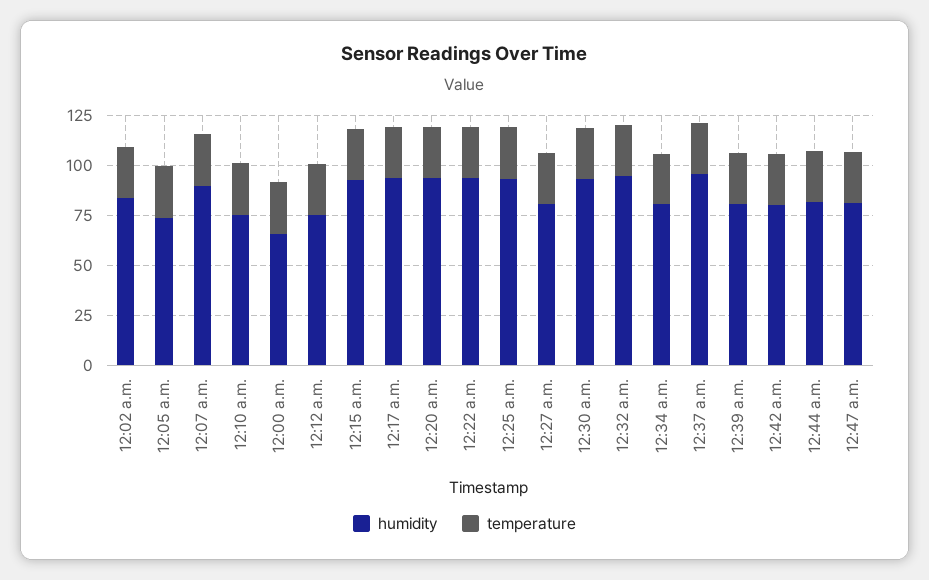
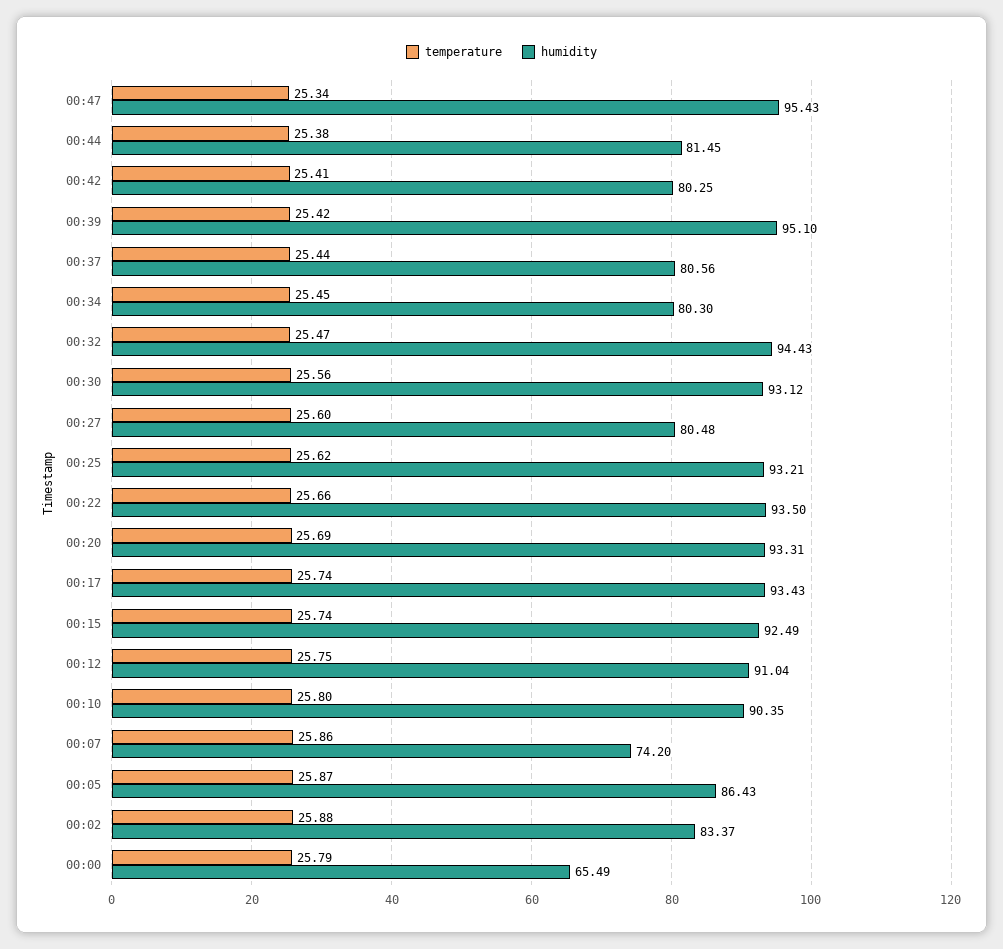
  {
    "humidity": {
      "12:02 a.m.": 83.37,
-     "12:05 a.m.": 75,
+     "12:05 a.m.": 86.43,
-     "12:07 a.m.": 90,
+     "12:07 a.m.": 74.2,
-     "12:10 a.m.": 75,
+     "12:10 a.m.": 90.35,
      "12:00 a.m.": 65.49,
-     "12:12 a.m.": 75,
+     "12:12 a.m.": 91.04,
      "12:15 a.m.": 92.49,
      "12:17 a.m.": 93.43,
      "12:20 a.m.": 93.31,
      "12:22 a.m.": 93.5,
      "12:25 a.m.": 93.21,
      "12:27 a.m.": 80.48,
      "12:30 a.m.": 93.12,
      "12:32 a.m.": 94.43,
      "12:34 a.m.": 80.3,
-     "12:37 a.m.": 95,
+     "12:37 a.m.": 80.56,
-     "12:39 a.m.": 80,
+     "12:39 a.m.": 95.1,
      "12:42 a.m.": 80.25,
      "12:44 a.m.": 81.45,
-     "12:47 a.m.": 80
+     "12:47 a.m.": 95.43
    },
    "temperature": {
      "12:02 a.m.": 25.88,
      "12:05 a.m.": 25.87,
      "12:07 a.m.": 25.86,
      "12:10 a.m.": 25.8,
      "12:00 a.m.": 25.79,
      "12:12 a.m.": 25.75,
      "12:15 a.m.": 25.74,
      "12:17 a.m.": 25.74,
      "12:20 a.m.": 25.69,
      "12:22 a.m.": 25.66,
      "12:25 a.m.": 25.62,
      "12:27 a.m.": 25.6,
      "12:30 a.m.": 25.56,
      "12:32 a.m.": 25.47,
      "12:34 a.m.": 25.45,
      "12:37 a.m.": 25.44,
      "12:39 a.m.": 25.42,
      "12:42 a.m.": 25.41,
      "12:44 a.m.": 25.38,
      "12:47 a.m.": 25.34
    }
  }

